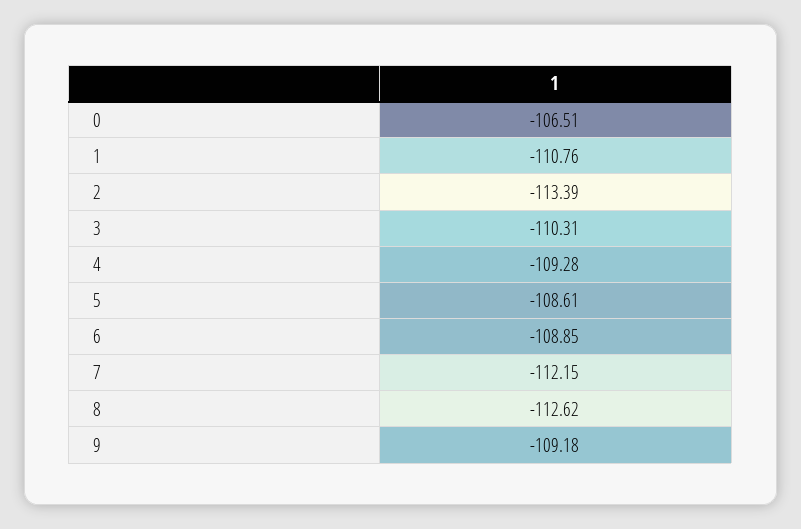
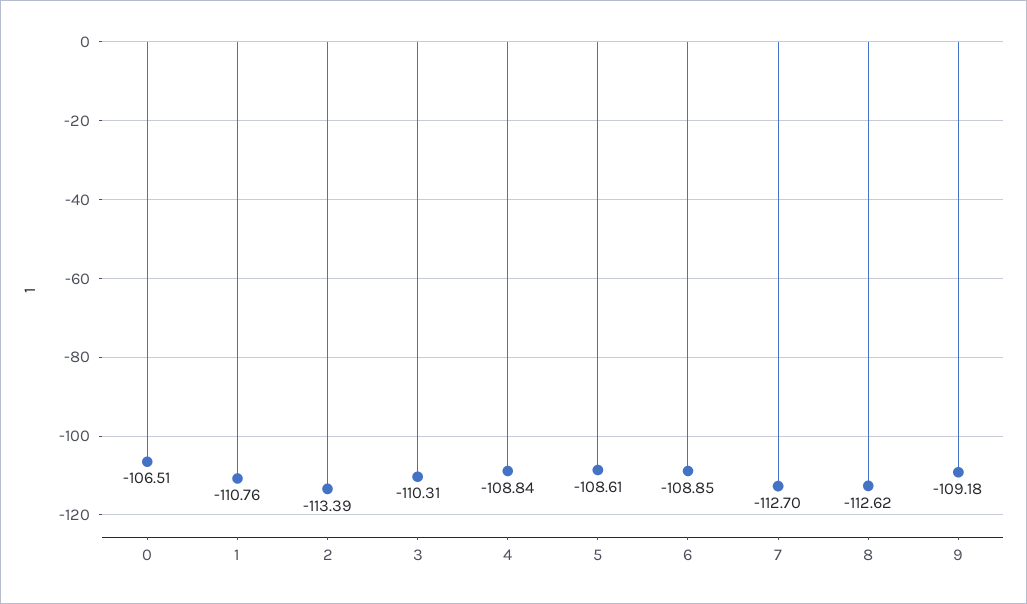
  {
    "0": -106.51,
    "1": -110.76,
    "2": -113.39,
    "3": -110.31,
-   "4": -109.28,
+   "4": -108.84,
    "5": -108.61,
    "6": -108.85,
-   "7": -112.15,
+   "7": -112.7,
    "8": -112.62,
    "9": -109.18
  }

